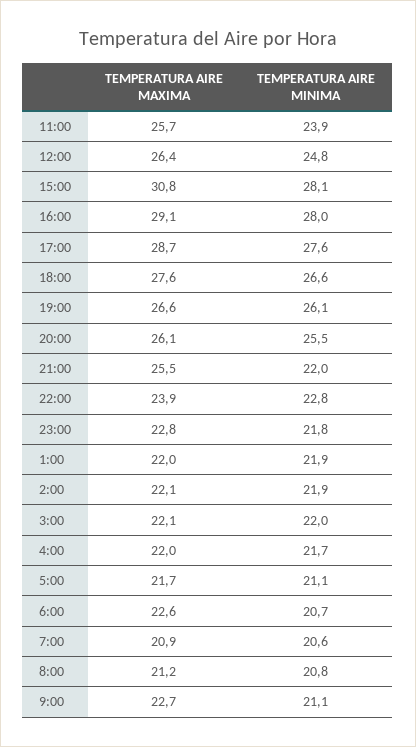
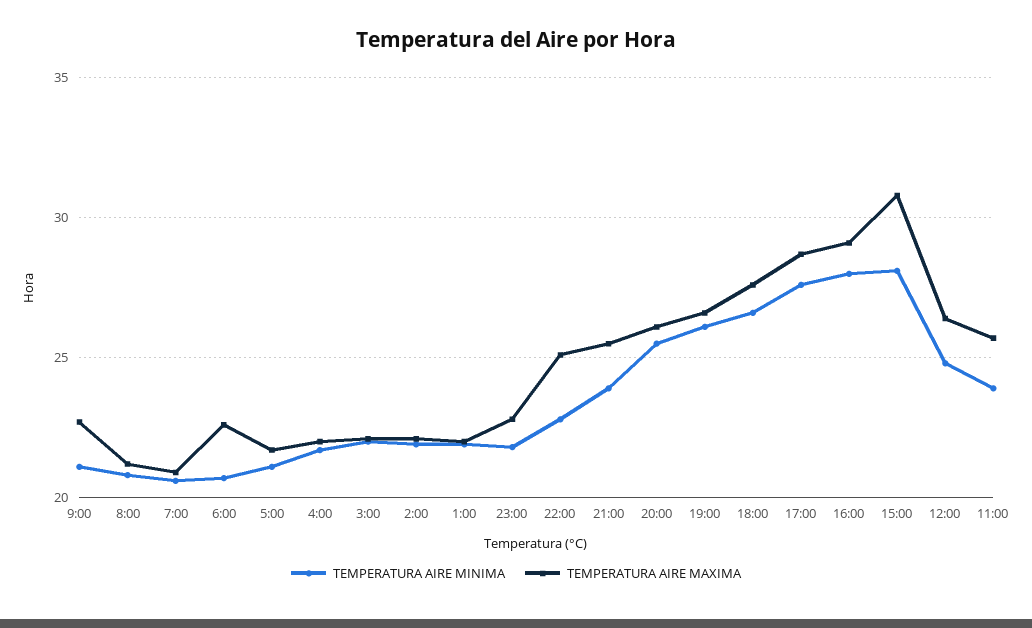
  {
    "TEMPERATURA AIRE MAXIMA": {
      "11:00": 25.7,
      "12:00": 26.4,
      "15:00": 30.8,
      "16:00": 29.1,
      "17:00": 28.7,
      "18:00": 27.6,
      "19:00": 26.6,
      "20:00": 26.1,
      "21:00": 25.5,
-     "22:00": 23.9,
+     "22:00": 25,
      "23:00": 22.8,
      "1:00": 22,
      "2:00": 22.1,
      "3:00": 22.1,
      "4:00": 22,
      "5:00": 21.7,
      "6:00": 22.6,
      "7:00": 20.9,
      "8:00": 21.2,
      "9:00": 22.7
    },
    "TEMPERATURA AIRE MINIMA": {
      "11:00": 23.9,
      "12:00": 24.8,
      "15:00": 28.1,
      "16:00": 28,
      "17:00": 27.6,
      "18:00": 26.6,
      "19:00": 26.1,
      "20:00": 25.5,
-     "21:00": 22,
+     "21:00": 24,
      "22:00": 22.8,
      "23:00": 21.8,
      "1:00": 21.9,
      "2:00": 21.9,
      "3:00": 22,
      "4:00": 21.7,
      "5:00": 21.1,
      "6:00": 20.7,
      "7:00": 20.6,
      "8:00": 20.8,
      "9:00": 21.1
    }
  }

